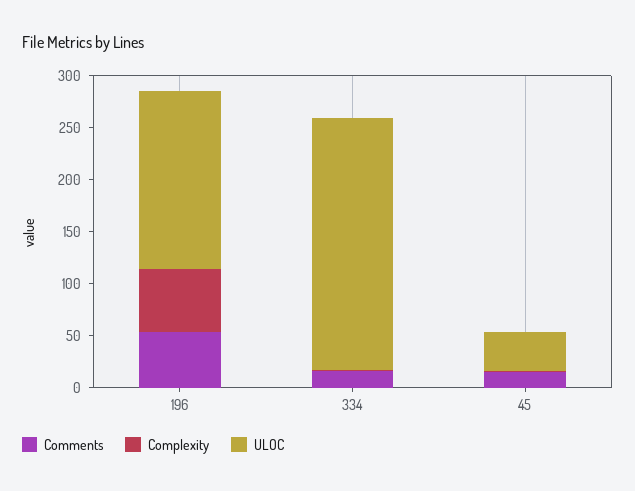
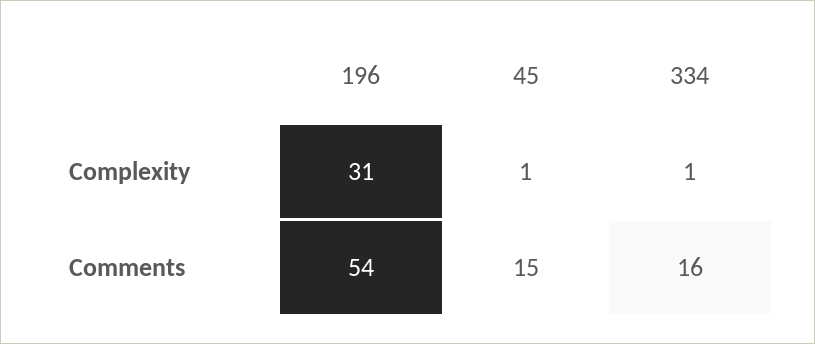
  {
    "Comments": {
      "196": 54,
      "334": 16,
      "45": 15
    },
    "Complexity": {
-     "196": 60,
+     "196": 31,
      "334": 1,
      "45": 1
-   },
+   }
-   "ULOC": {
-     "196": 170,
-     "334": 240,
-     "45": 40
-   }
  }

